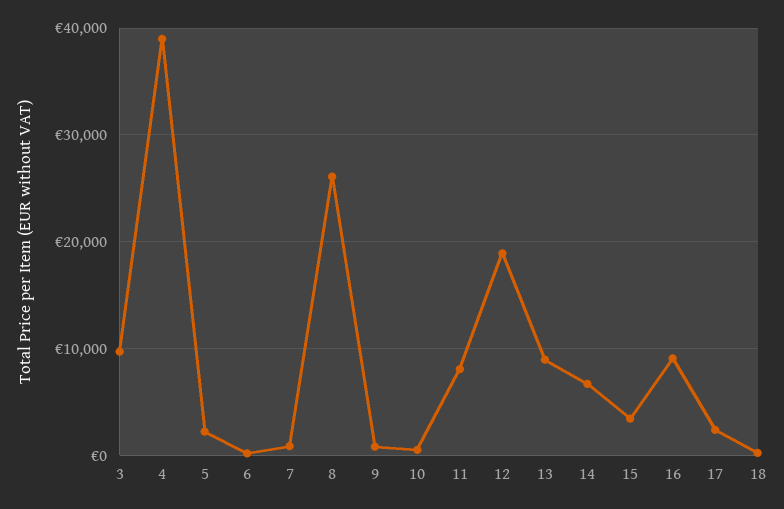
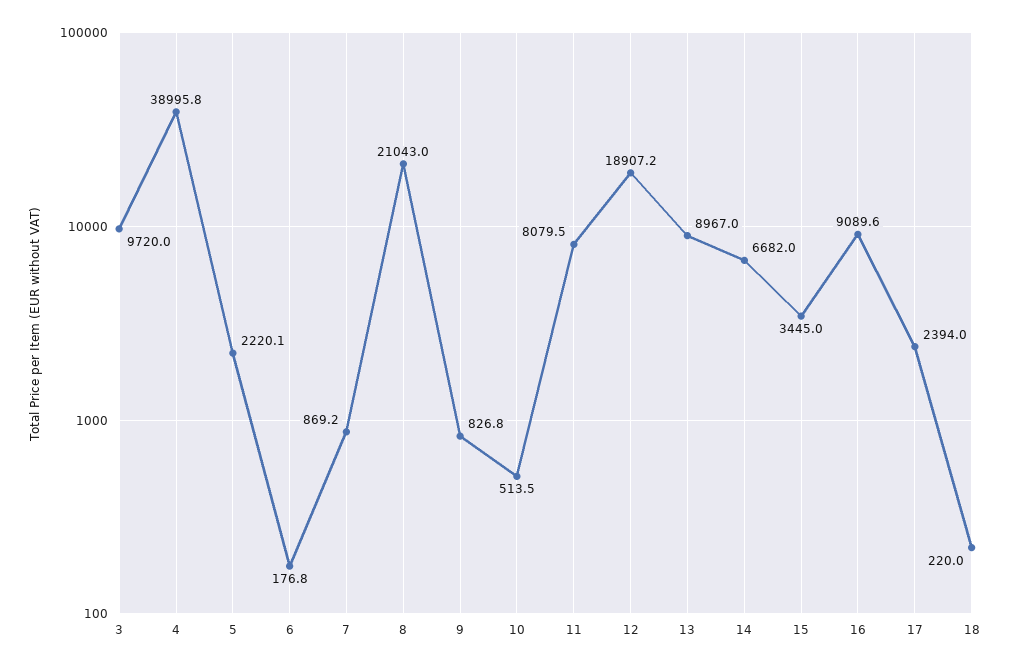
  {
    "3": 9720,
    "4": 38995.8,
    "5": 2220.1,
    "6": 176.8,
    "7": 869.2,
-   "8": 26000,
+   "8": 21043,
    "9": 826.8,
    "10": 513.5,
    "11": 8079.5,
    "12": 18907.2,
    "13": 8967,
    "14": 6682,
    "15": 3445,
    "16": 9089.6,
    "17": 2394,
    "18": 220
  }

